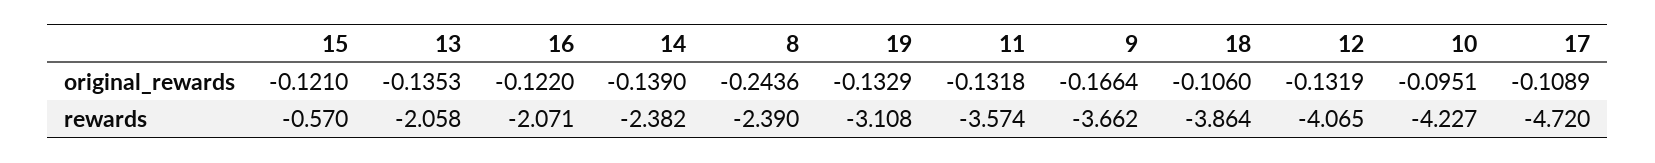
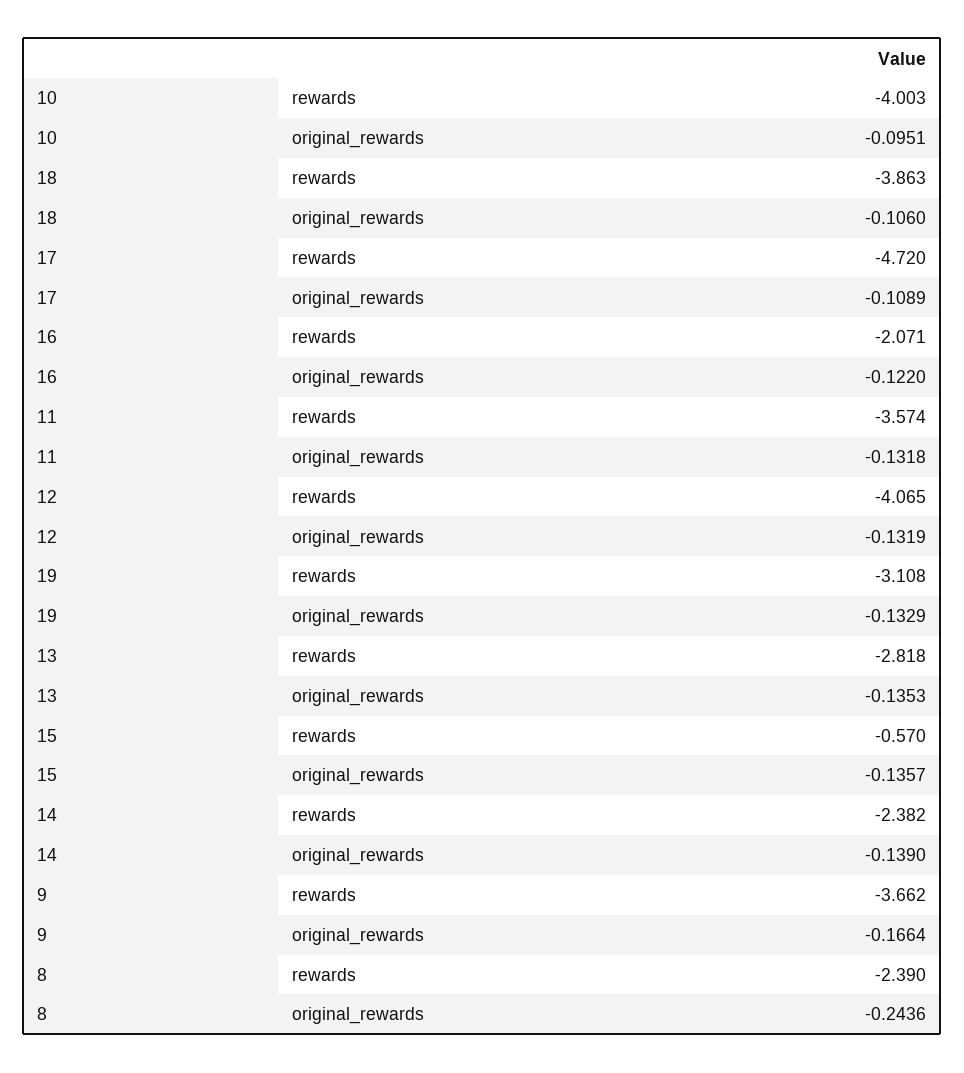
  {
    "15": {
-     "original_rewards": -0.121,
+     "original_rewards": -0.1357,
      "rewards": -0.57
    },
    "13": {
      "original_rewards": -0.1353,
-     "rewards": -2.058
+     "rewards": -2.818
    },
    "16": {
      "original_rewards": -0.122,
      "rewards": -2.071
    },
    "14": {
      "original_rewards": -0.139,
      "rewards": -2.382
    },
    "8": {
      "original_rewards": -0.2436,
      "rewards": -2.39
    },
    "19": {
      "original_rewards": -0.1329,
      "rewards": -3.108
    },
    "11": {
      "original_rewards": -0.1318,
      "rewards": -3.574
    },
    "9": {
      "original_rewards": -0.1664,
      "rewards": -3.662
    },
    "18": {
      "original_rewards": -0.106,
-     "rewards": -3.864
+     "rewards": -3.863
    },
    "12": {
      "original_rewards": -0.1319,
      "rewards": -4.065
    },
    "10": {
      "original_rewards": -0.0951,
-     "rewards": -4.227
+     "rewards": -4.003
    },
    "17": {
      "original_rewards": -0.1089,
      "rewards": -4.72
    }
  }

